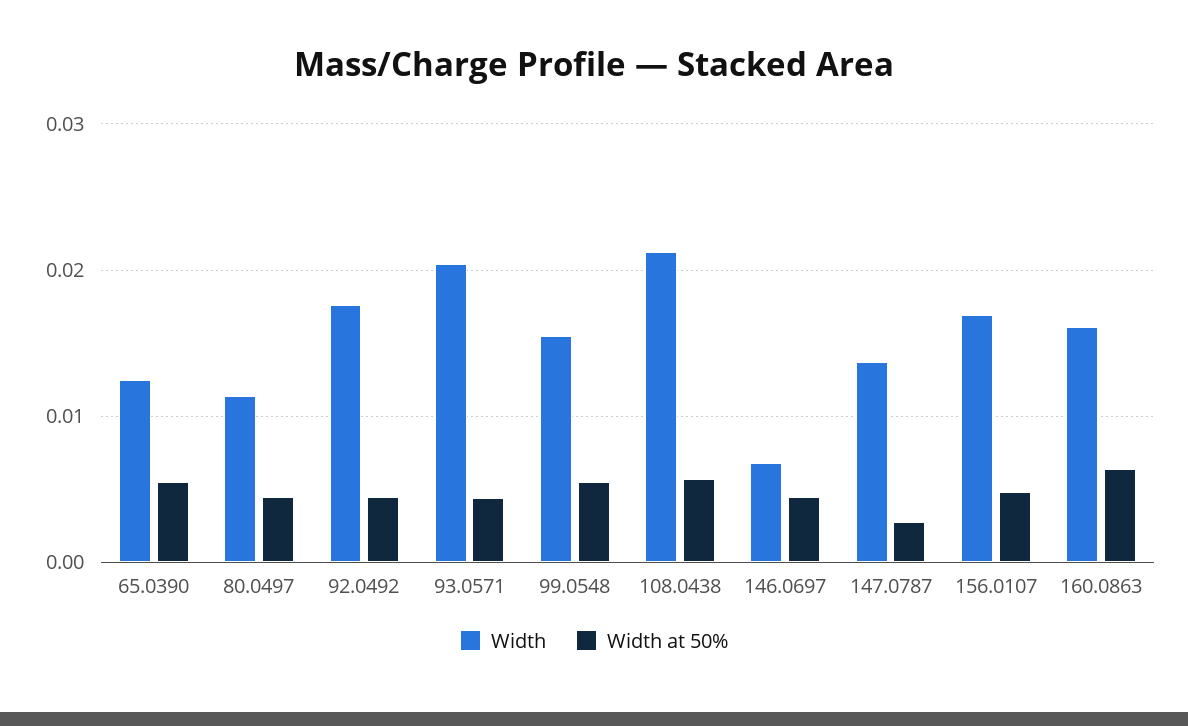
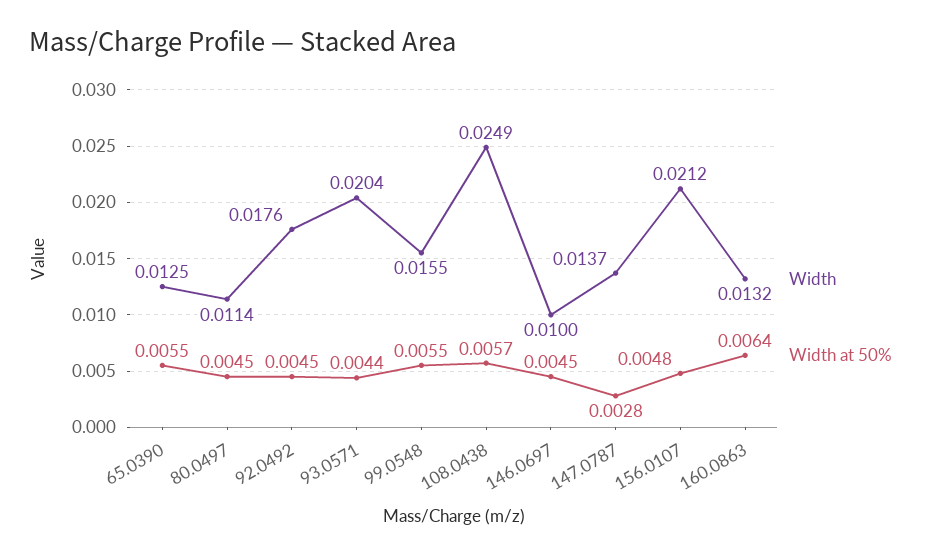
  {
    "Width": {
      "65.0390": 0.0125,
      "80.0497": 0.0114,
      "92.0492": 0.0176,
      "93.0571": 0.0204,
      "99.0548": 0.0155,
-     "108.0438": 0.021,
+     "108.0438": 0.0249,
-     "146.0697": 0.007,
+     "146.0697": 0.01,
      "147.0787": 0.0137,
-     "156.0107": 0.017,
+     "156.0107": 0.0212,
-     "160.0863": 0.016
+     "160.0863": 0.0132
    },
    "Width at 50%": {
      "65.0390": 0.0055,
      "80.0497": 0.0045,
      "92.0492": 0.0045,
      "93.0571": 0.0044,
      "99.0548": 0.0055,
      "108.0438": 0.0057,
      "146.0697": 0.0045,
      "147.0787": 0.0028,
      "156.0107": 0.0048,
      "160.0863": 0.0064
    }
  }

